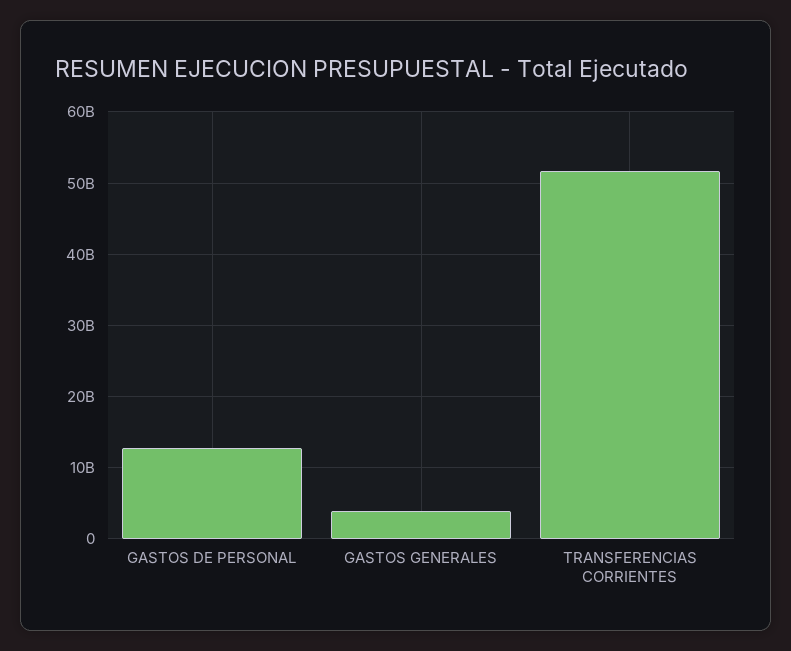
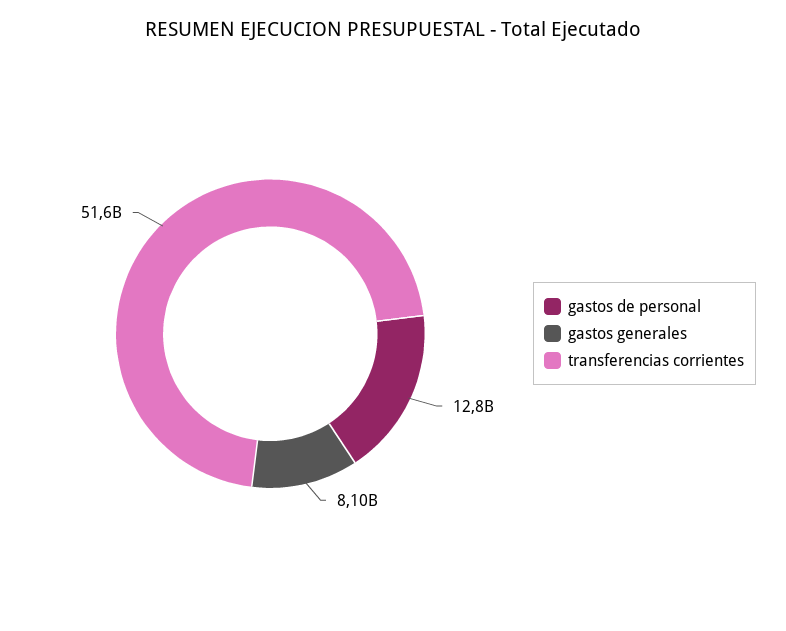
  {
    "GASTOS DE PERSONAL": 12800000000,
-   "GASTOS GENERALES": 4000000000,
+   "GASTOS GENERALES": 8100000000,
    "TRANSFERENCIAS CORRIENTES": 51600000000
  }

